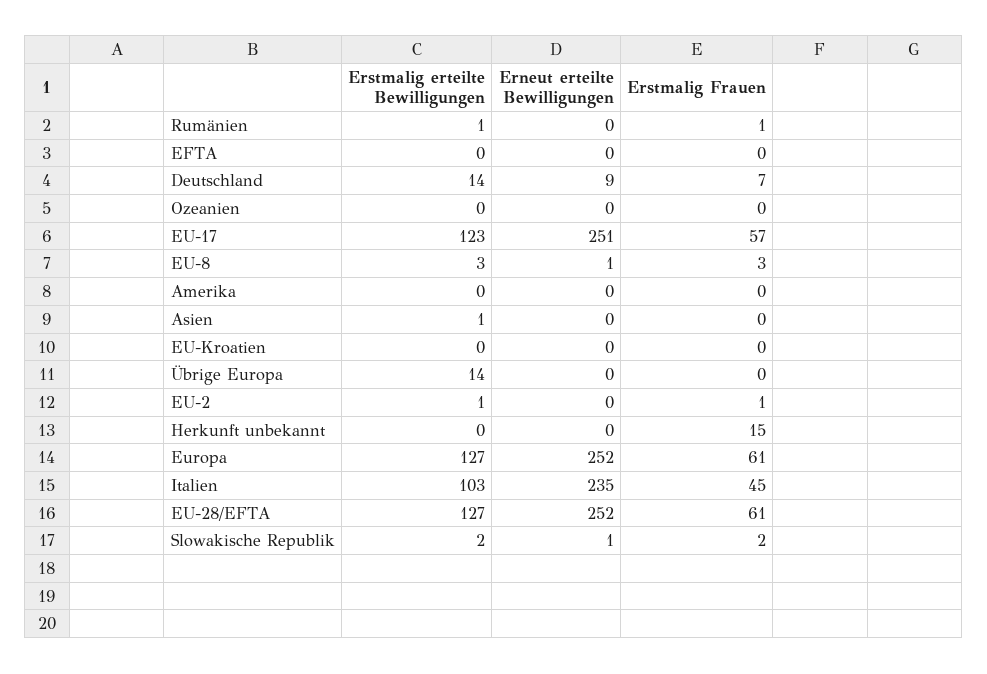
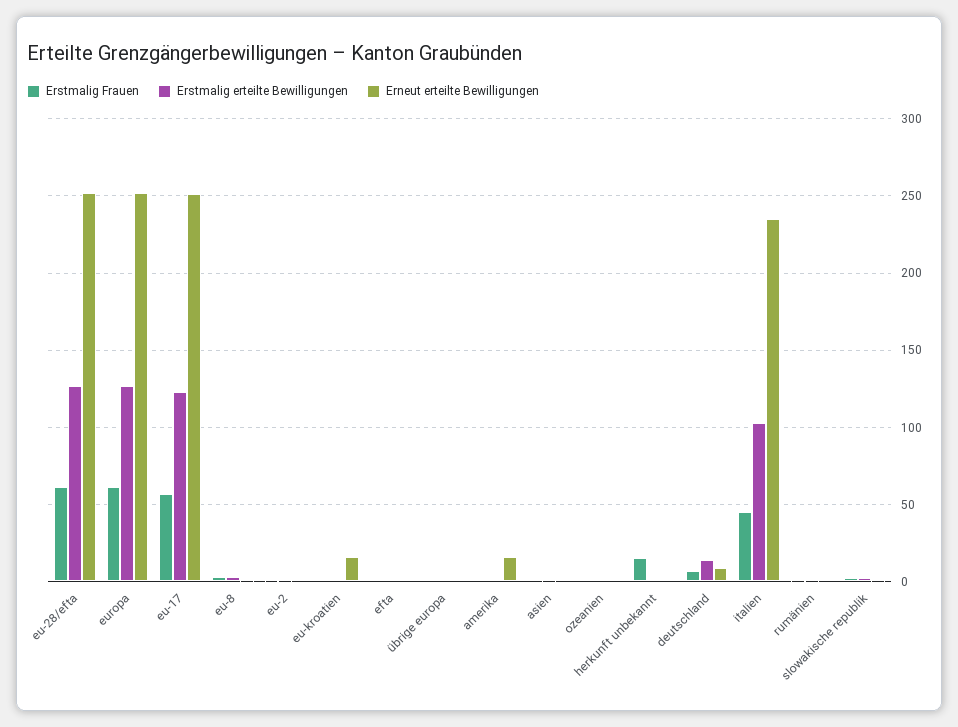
  {
    "Erstmalig erteilte Bewilligungen": {
      "Rumänien": 1,
      "EFTA": 0,
      "Deutschland": 14,
      "Ozeanien": 0,
      "EU-17": 123,
      "EU-8": 3,
      "Amerika": 0,
      "Asien": 1,
      "EU-Kroatien": 0,
-     "Übrige Europa": 14,
+     "Übrige Europa": 0,
      "EU-2": 1,
      "Herkunft unbekannt": 0,
      "Europa": 127,
      "Italien": 103,
      "EU-28/EFTA": 127,
      "Slowakische Republik": 2
    },
    "Erneut erteilte Bewilligungen": {
      "Rumänien": 0,
      "EFTA": 0,
      "Deutschland": 9,
      "Ozeanien": 0,
      "EU-17": 251,
      "EU-8": 1,
-     "Amerika": 0,
+     "Amerika": 15,
      "Asien": 0,
-     "EU-Kroatien": 0,
+     "EU-Kroatien": 15,
      "Übrige Europa": 0,
      "EU-2": 0,
      "Herkunft unbekannt": 0,
      "Europa": 252,
      "Italien": 235,
      "EU-28/EFTA": 252,
      "Slowakische Republik": 1
    },
    "Erstmalig Frauen": {
      "Rumänien": 1,
      "EFTA": 0,
      "Deutschland": 7,
      "Ozeanien": 0,
      "EU-17": 57,
      "EU-8": 3,
      "Amerika": 0,
      "Asien": 0,
      "EU-Kroatien": 0,
      "Übrige Europa": 0,
      "EU-2": 1,
      "Herkunft unbekannt": 15,
      "Europa": 61,
      "Italien": 45,
      "EU-28/EFTA": 61,
      "Slowakische Republik": 2
    }
  }

